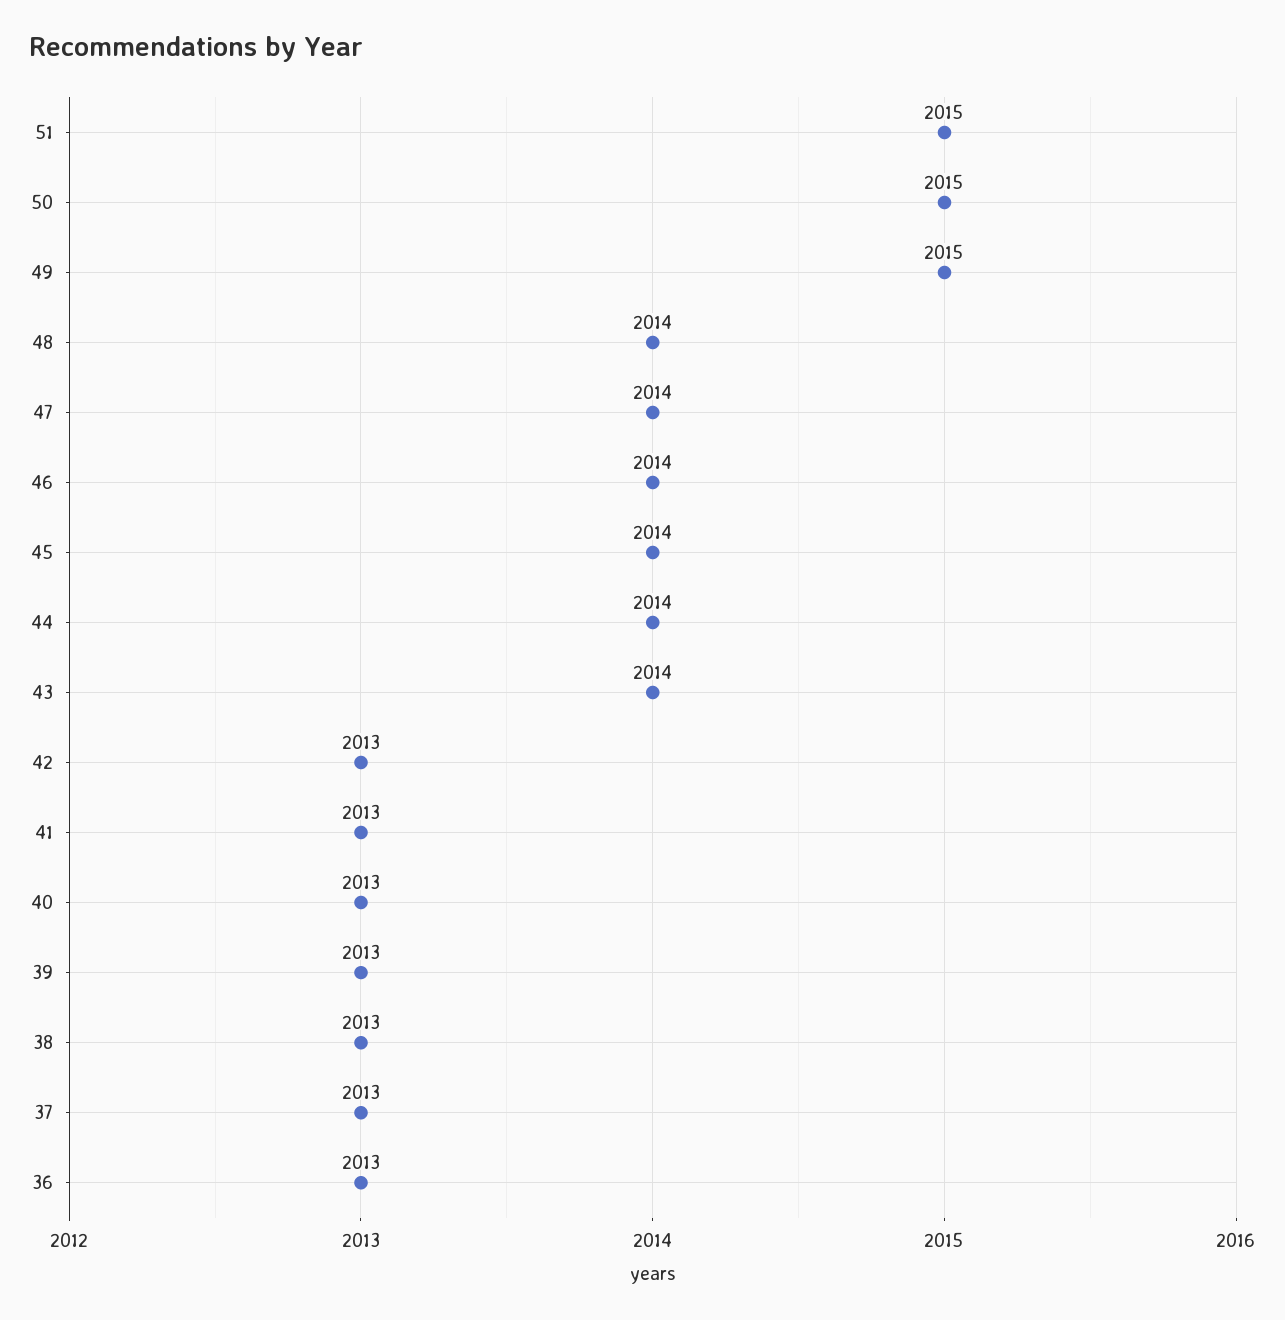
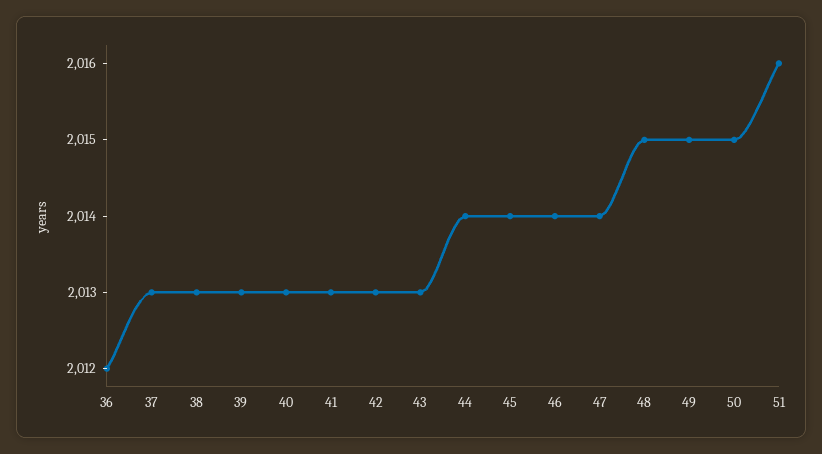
  {
-   "51": 2015,
+   "51": 2016,
    "50": 2015,
    "49": 2015,
-   "48": 2014,
+   "48": 2015,
    "47": 2014,
    "46": 2014,
    "45": 2014,
    "44": 2014,
-   "43": 2014,
+   "43": 2013,
    "42": 2013,
    "41": 2013,
    "40": 2013,
    "39": 2013,
    "38": 2013,
    "37": 2013,
-   "36": 2013
+   "36": 2012
  }

